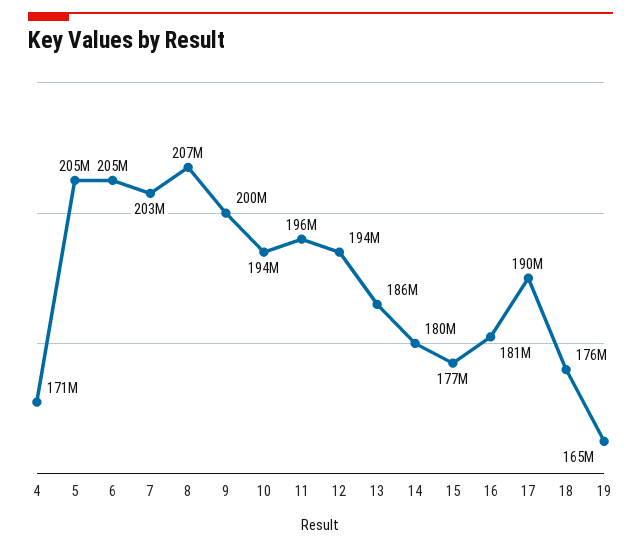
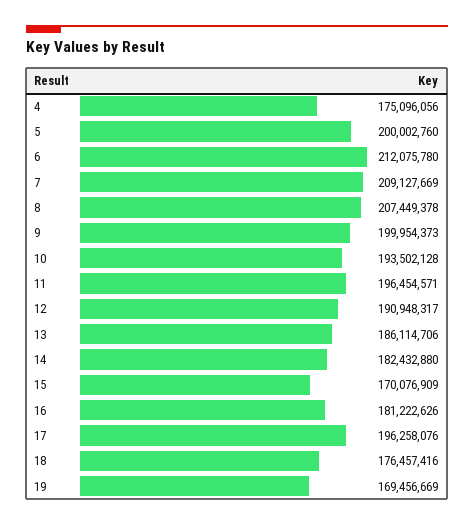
  {
-   "4": 171000000,
+   "4": 175096056,
-   "5": 205000000,
+   "5": 200002760,
-   "6": 205000000,
+   "6": 212075780,
-   "7": 203000000,
+   "7": 209127669,
    "8": 207449378,
    "9": 199954373,
    "10": 193502128,
    "11": 196454571,
-   "12": 194000000,
+   "12": 190948317,
    "13": 186114706,
-   "14": 180000000,
+   "14": 182432880,
-   "15": 177000000,
+   "15": 170076909,
    "16": 181222626,
-   "17": 190000000,
+   "17": 196258076,
    "18": 176457416,
-   "19": 165000000
+   "19": 169456669
  }

